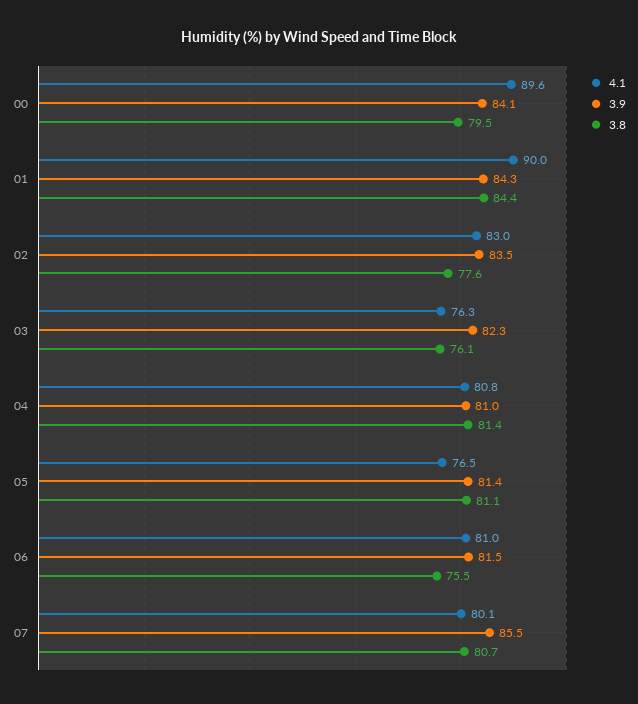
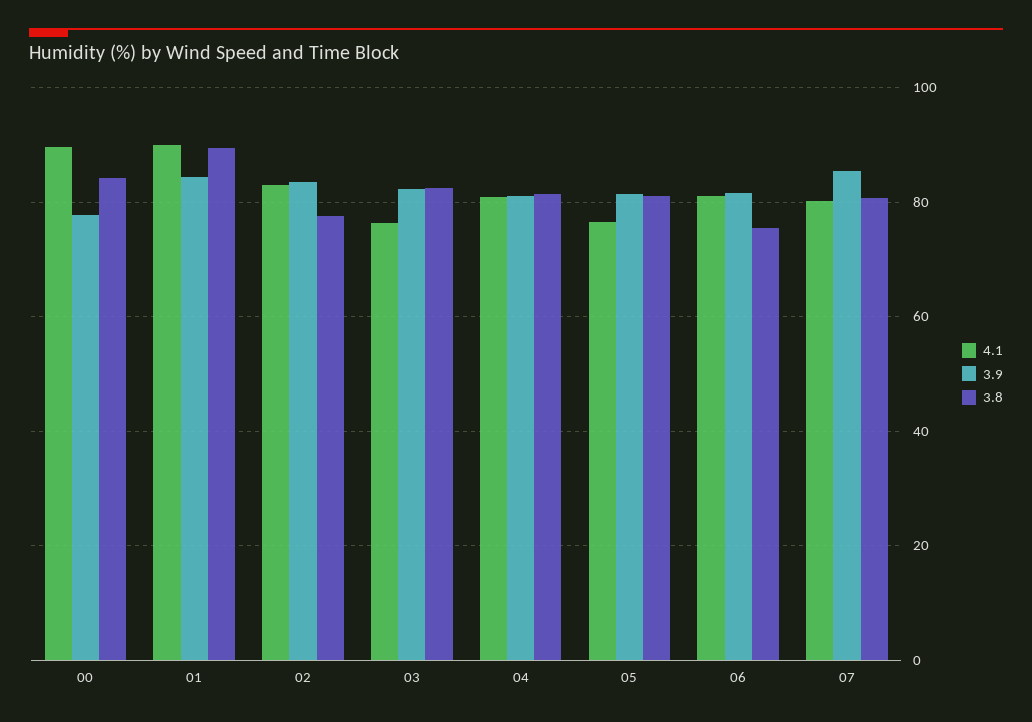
  {
    "4.1": {
      "00": 89.6,
      "01": 90,
      "02": 83,
      "03": 76.3,
      "04": 80.8,
      "05": 76.5,
      "06": 81,
      "07": 80.1
    },
    "3.9": {
-     "00": 84.1,
+     "00": 78,
      "01": 84.3,
      "02": 83.5,
      "03": 82.3,
      "04": 81,
      "05": 81.4,
      "06": 81.5,
      "07": 85.5
    },
    "3.8": {
-     "00": 79.5,
+     "00": 84,
-     "01": 84.4,
+     "01": 90,
      "02": 77.6,
-     "03": 76.1,
+     "03": 82,
      "04": 81.4,
      "05": 81.1,
      "06": 75.5,
      "07": 80.7
    }
  }

